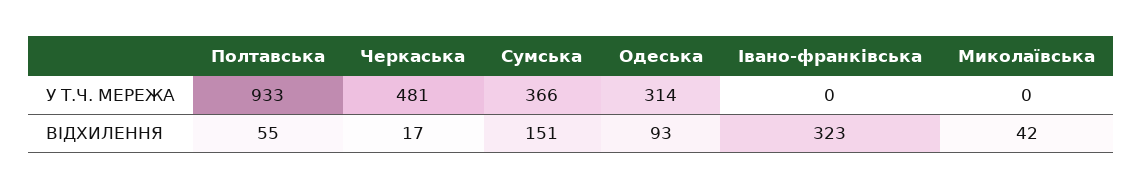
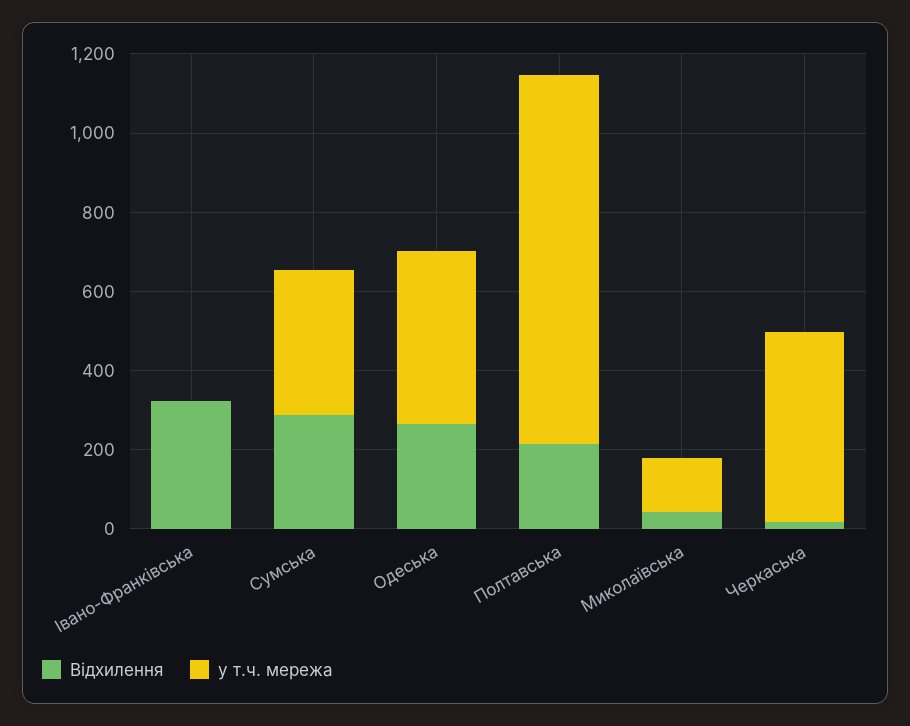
  {
    "У Т.Ч. МЕРЕЖА": {
      "Полтавська": 933,
      "Черкаська": 481,
      "Сумська": 366,
-     "Одеська": 314,
+     "Одеська": 450,
      "Івано-франківська": 0,
-     "Миколаївська": 0
+     "Миколаївська": 150
    },
    "ВІДХИЛЕННЯ": {
-     "Полтавська": 55,
+     "Полтавська": 200,
      "Черкаська": 17,
-     "Сумська": 151,
+     "Сумська": 300,
-     "Одеська": 93,
+     "Одеська": 250,
      "Івано-франківська": 323,
      "Миколаївська": 42
    }
  }

